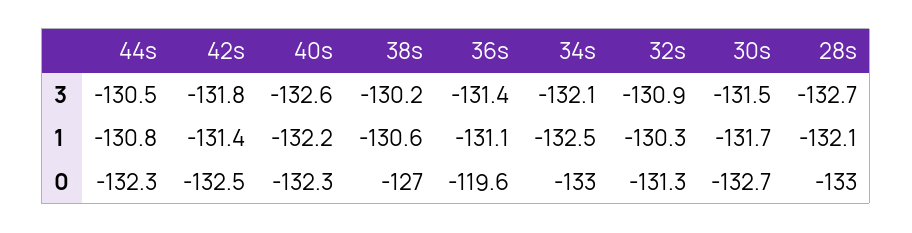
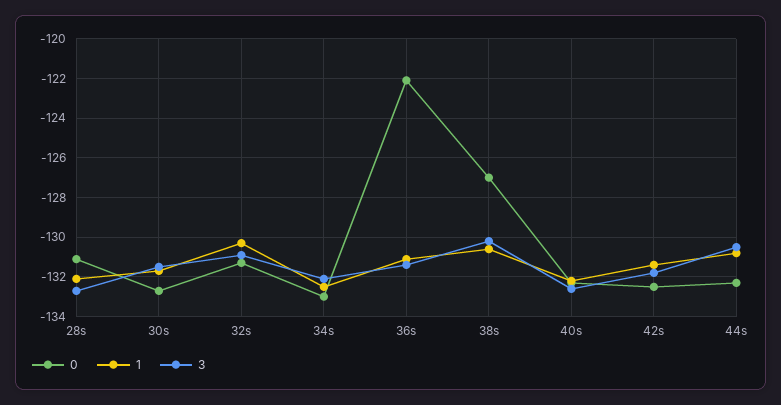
  {
    "3": {
      "44s": -130.5,
      "42s": -131.8,
      "40s": -132.6,
      "38s": -130.2,
      "36s": -131.4,
      "34s": -132.1,
      "32s": -130.9,
      "30s": -131.5,
      "28s": -132.7
    },
    "1": {
      "44s": -130.8,
      "42s": -131.4,
      "40s": -132.2,
      "38s": -130.6,
      "36s": -131.1,
      "34s": -132.5,
      "32s": -130.3,
      "30s": -131.7,
      "28s": -132.1
    },
    "0": {
      "44s": -132.3,
      "42s": -132.5,
      "40s": -132.3,
      "38s": -127,
-     "36s": -119.6,
+     "36s": -122,
      "34s": -133,
      "32s": -131.3,
      "30s": -132.7,
-     "28s": -133
+     "28s": -131
    }
  }

